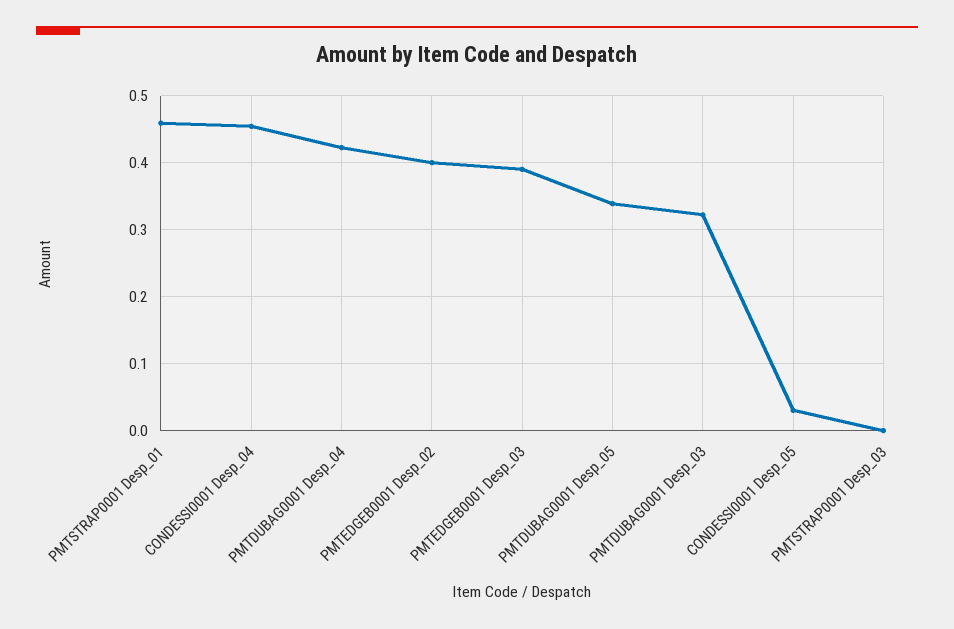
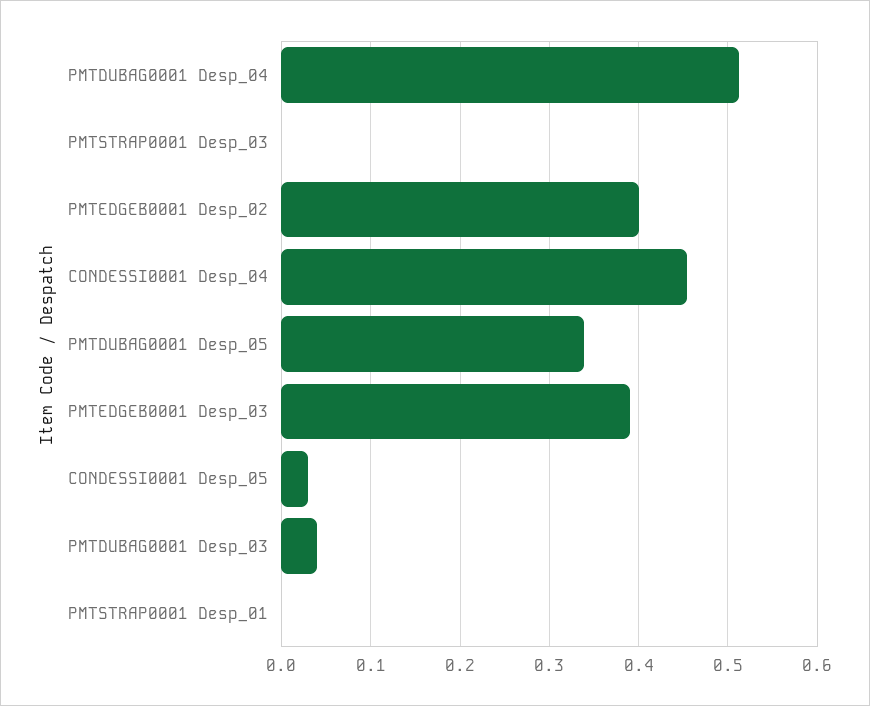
  {
-   "PMTSTRAP0001 Desp_01": 0.46,
+   "PMTSTRAP0001 Desp_01": 0,
    "CONDESSI0001 Desp_04": 0.45,
-   "PMTDUBAG0001 Desp_04": 0.42,
+   "PMTDUBAG0001 Desp_04": 0.51,
    "PMTEDGEB0001 Desp_02": 0.4,
    "PMTEDGEB0001 Desp_03": 0.39,
    "PMTDUBAG0001 Desp_05": 0.34,
-   "PMTDUBAG0001 Desp_03": 0.32,
+   "PMTDUBAG0001 Desp_03": 0.04,
    "CONDESSI0001 Desp_05": 0.03,
    "PMTSTRAP0001 Desp_03": 0
  }

